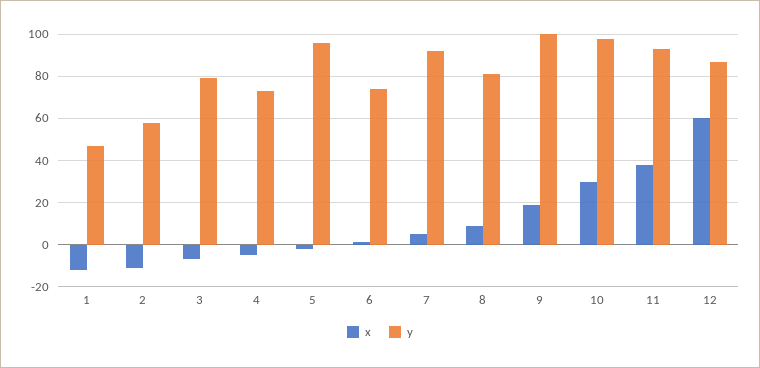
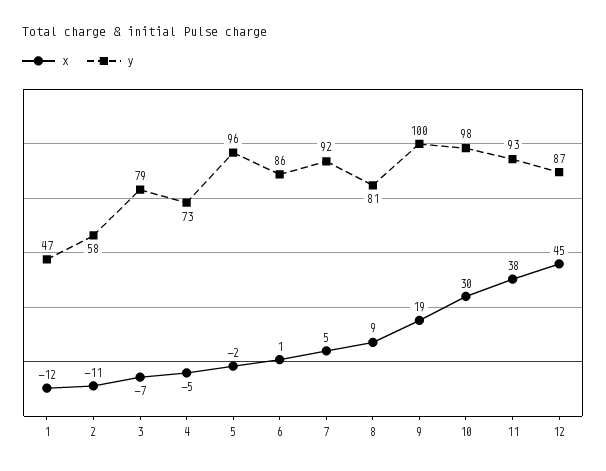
  {
    "x": {
      "1": -12,
      "2": -11,
      "3": -7,
      "4": -5,
      "5": -2,
      "6": 1,
      "7": 5,
      "8": 9,
      "9": 19,
      "10": 30,
      "11": 38,
-     "12": 60
+     "12": 45
    },
    "y": {
      "1": 47,
      "2": 58,
      "3": 79,
      "4": 73,
      "5": 96,
-     "6": 75,
+     "6": 86,
      "7": 92,
      "8": 81,
      "9": 100,
      "10": 98,
      "11": 93,
      "12": 87
    }
  }

